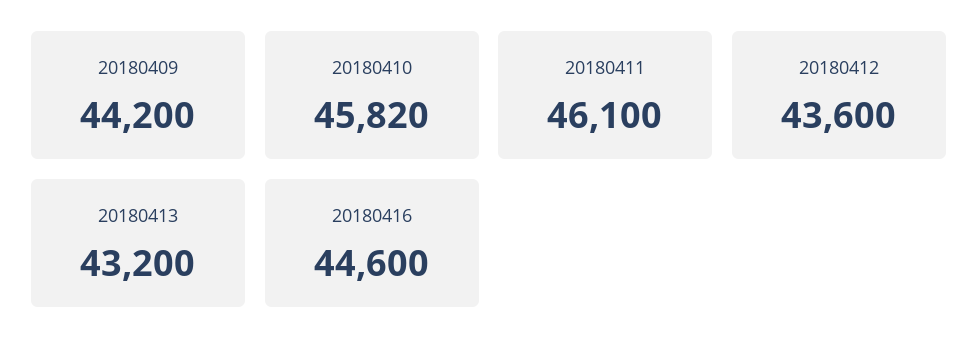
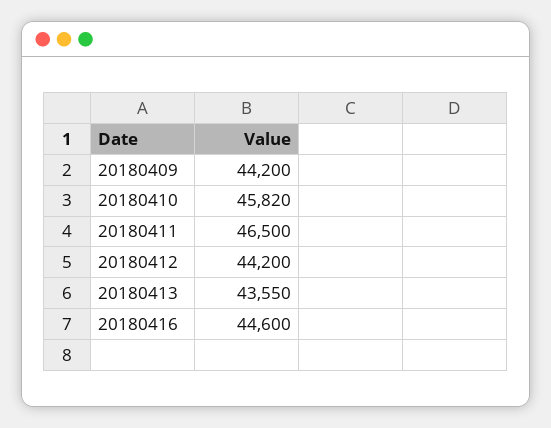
  {
    "20180409": 44200,
    "20180410": 45820,
-   "20180411": 46100,
+   "20180411": 46500,
-   "20180412": 43600,
+   "20180412": 44200,
-   "20180413": 43200,
+   "20180413": 43550,
    "20180416": 44600
  }

